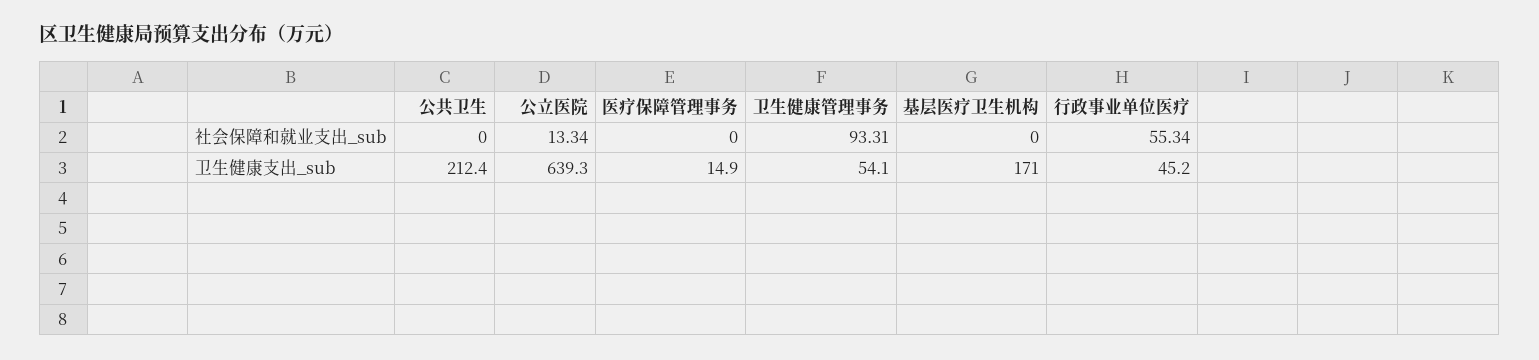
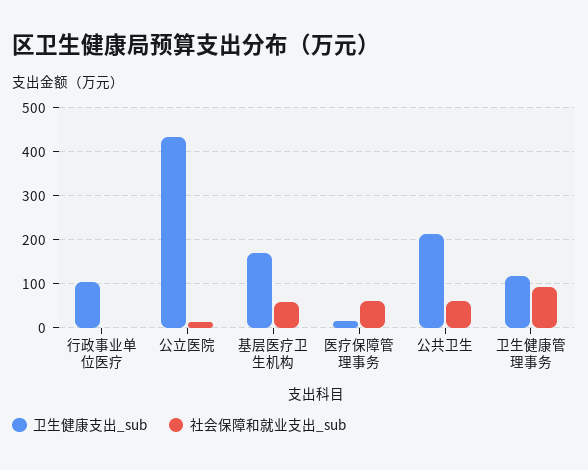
  {
    "社会保障和就业支出_sub": {
-     "公共卫生": 0,
+     "公共卫生": 60,
      "公立医院": 13.34,
-     "医疗保障管理事务": 0,
+     "医疗保障管理事务": 60,
      "卫生健康管理事务": 93.31,
-     "基层医疗卫生机构": 0,
+     "基层医疗卫生机构": 60,
-     "行政事业单位医疗": 55.34
+     "行政事业单位医疗": 0
    },
    "卫生健康支出_sub": {
      "公共卫生": 212.4,
-     "公立医院": 639.3,
+     "公立医院": 440,
      "医疗保障管理事务": 14.9,
-     "卫生健康管理事务": 54.1,
+     "卫生健康管理事务": 120,
      "基层医疗卫生机构": 171,
-     "行政事业单位医疗": 45.2
+     "行政事业单位医疗": 100
    }
  }

